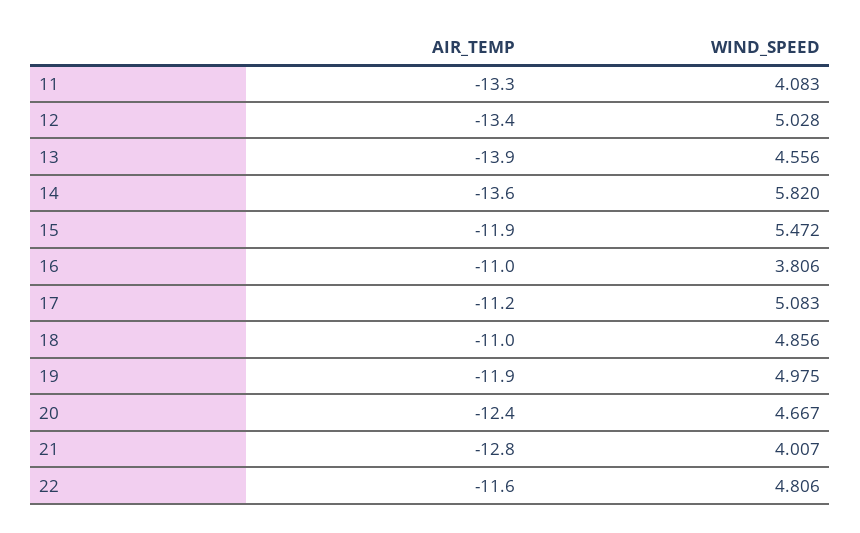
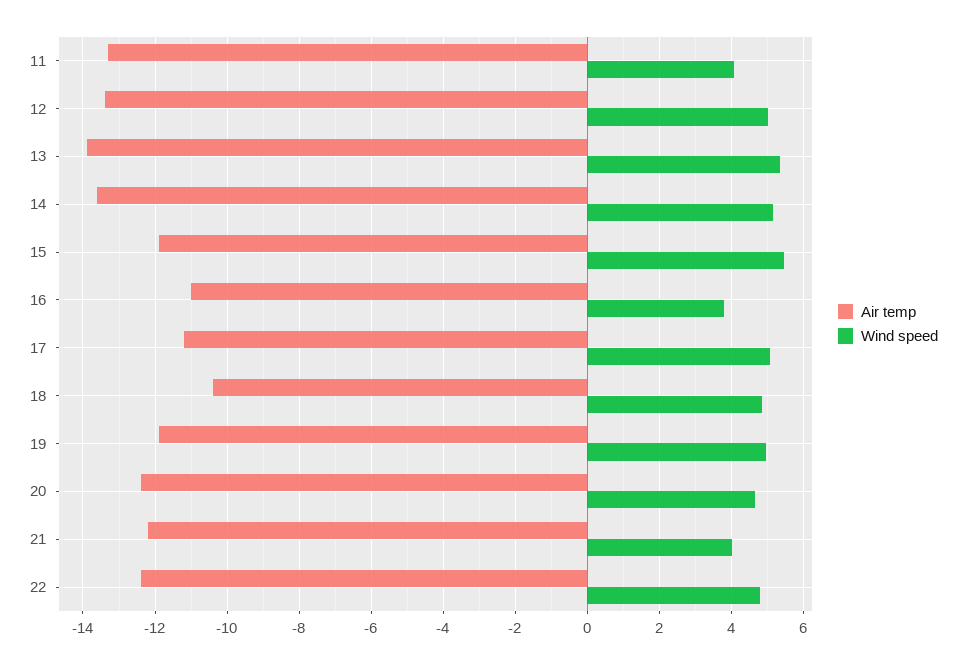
  {
    "AIR_TEMP": {
      "11": -13.3,
      "12": -13.4,
      "13": -13.9,
      "14": -13.6,
      "15": -11.9,
      "16": -11,
      "17": -11.2,
-     "18": -11,
+     "18": -10.4,
      "19": -11.9,
      "20": -12.4,
-     "21": -12.8,
+     "21": -12.2,
-     "22": -11.6
+     "22": -12.4
    },
    "WIND_SPEED": {
      "11": 4.083,
      "12": 5.028,
-     "13": 4.556,
+     "13": 5.4,
-     "14": 5.82,
+     "14": 5.2,
      "15": 5.472,
      "16": 3.806,
      "17": 5.083,
      "18": 4.856,
      "19": 4.975,
      "20": 4.667,
      "21": 4.007,
      "22": 4.806
    }
  }

